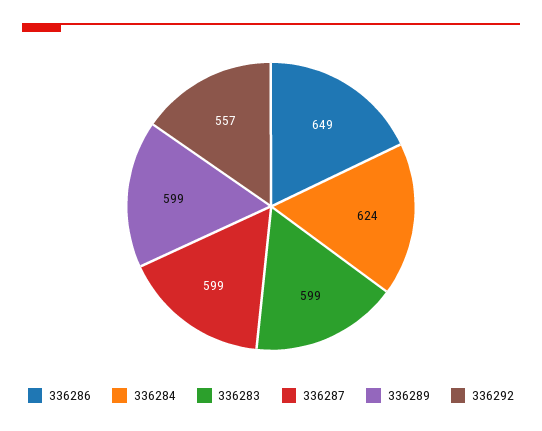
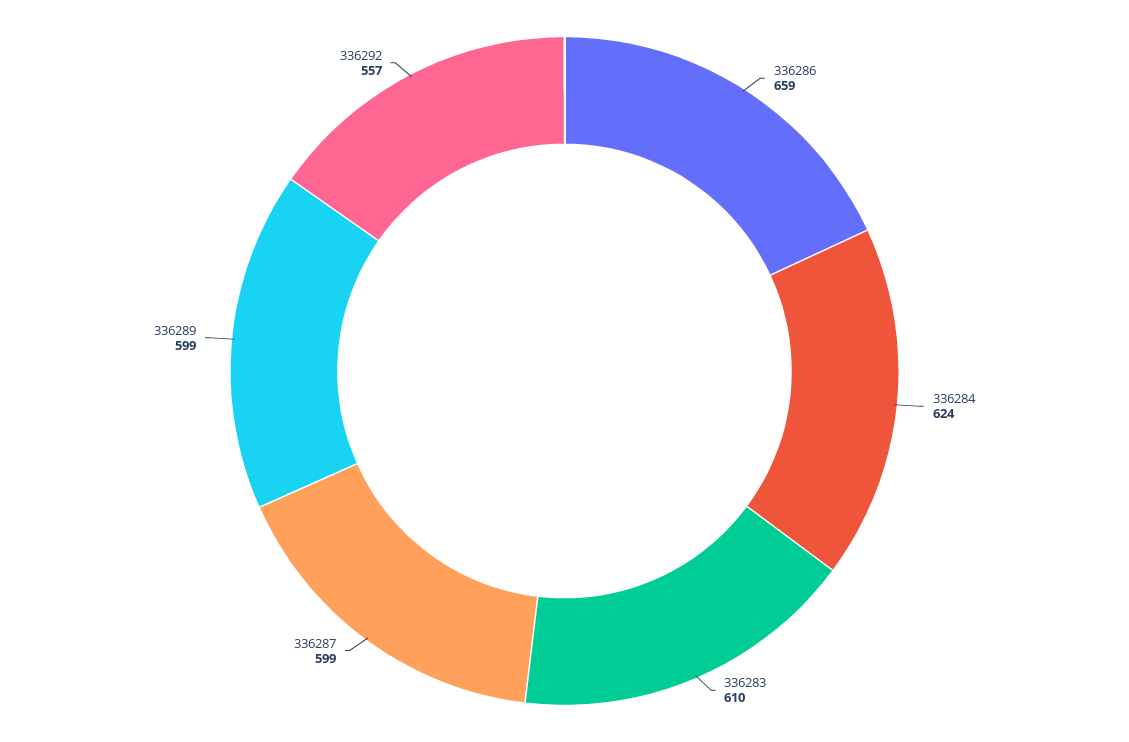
  {
-   "336286": 649,
+   "336286": 659,
    "336284": 624,
-   "336283": 599,
+   "336283": 610,
    "336287": 599,
    "336289": 599,
    "336292": 557
  }

